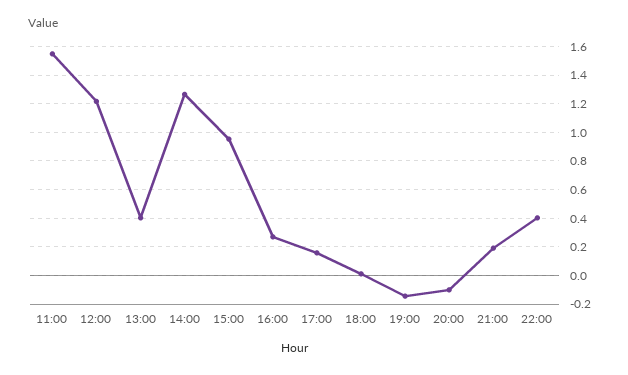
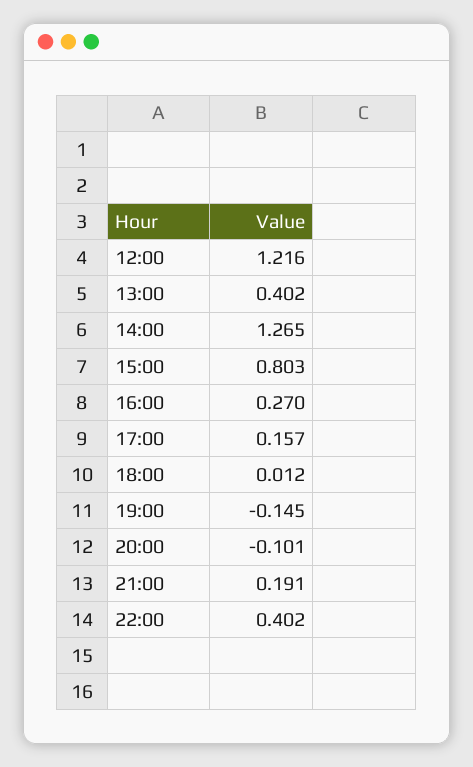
  {
-   "11:00": 1.55,
    "12:00": 1.216,
    "13:00": 0.402,
    "14:00": 1.265,
-   "15:00": 0.95,
+   "15:00": 0.803,
    "16:00": 0.27,
    "17:00": 0.157,
    "18:00": 0.012,
    "19:00": -0.145,
    "20:00": -0.101,
    "21:00": 0.191,
    "22:00": 0.402
  }

